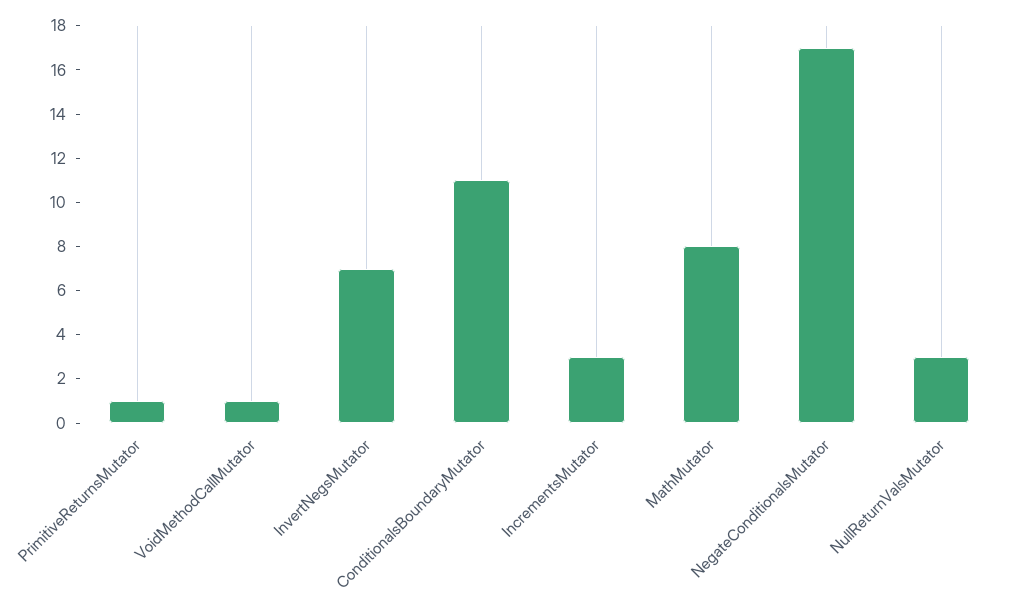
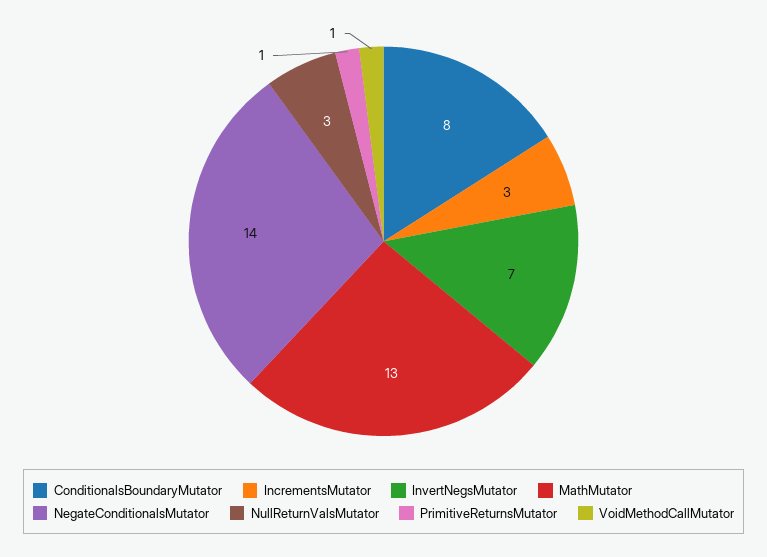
  {
    "PrimitiveReturnsMutator": 1,
    "VoidMethodCallMutator": 1,
    "InvertNegsMutator": 7,
-   "ConditionalsBoundaryMutator": 11,
+   "ConditionalsBoundaryMutator": 8,
    "IncrementsMutator": 3,
-   "MathMutator": 8,
+   "MathMutator": 13,
-   "NegateConditionalsMutator": 17,
+   "NegateConditionalsMutator": 14,
    "NullReturnValsMutator": 3
  }

